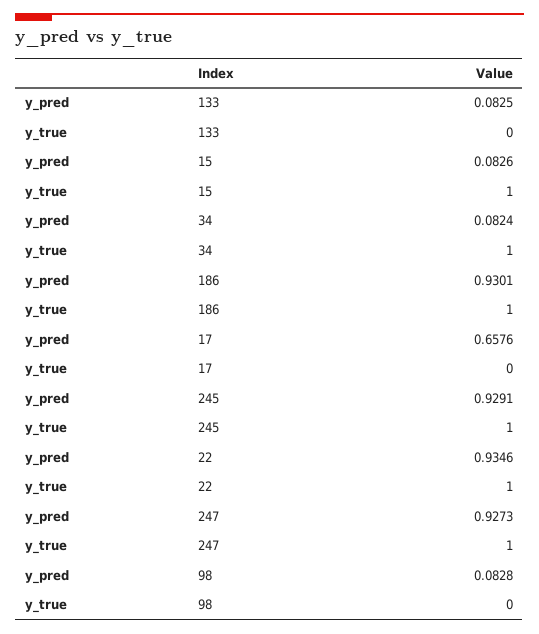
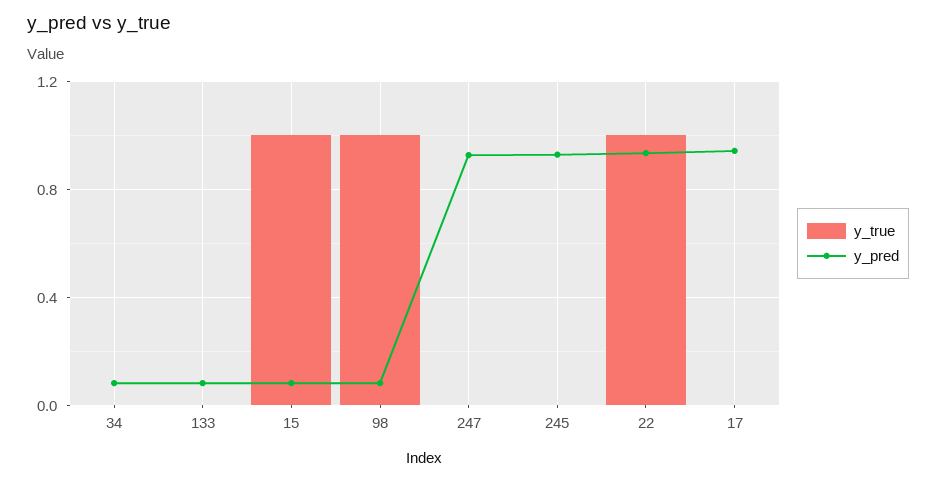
  {
    "y_pred": {
      "133": 0.0825,
      "15": 0.0826,
      "34": 0.0824,
-     "186": 0.9301,
-     "17": 0.6576,
+     "17": 0.95,
      "245": 0.9291,
      "22": 0.9346,
      "247": 0.9273,
      "98": 0.0828
    },
    "y_true": {
      "133": 0,
      "15": 1,
-     "34": 1,
+     "34": 0,
-     "186": 1,
      "17": 0,
-     "245": 1,
+     "245": 0,
      "22": 1,
-     "247": 1,
+     "247": 0,
-     "98": 0
+     "98": 1
    }
  }

